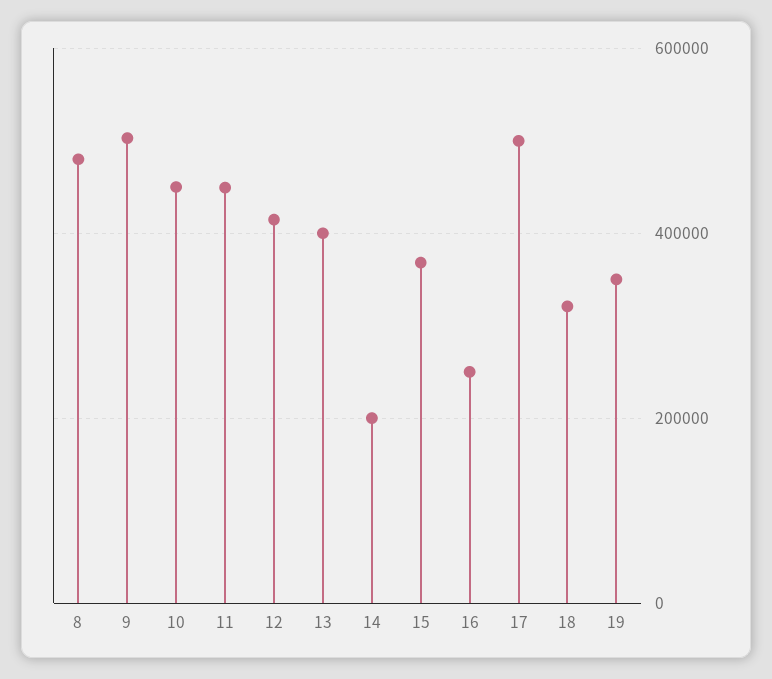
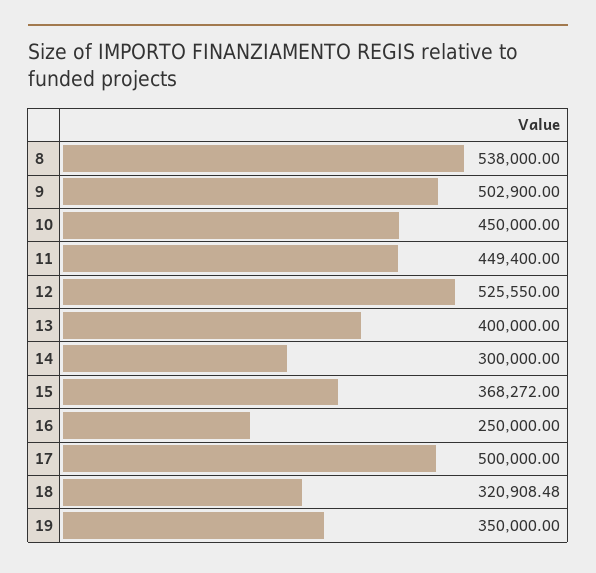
  {
-   "8": 480000,
+   "8": 538000,
    "9": 502900,
    "10": 450000,
    "11": 449400,
-   "12": 420000,
+   "12": 525550,
    "13": 400000,
-   "14": 200000,
+   "14": 300000,
    "15": 368272,
    "16": 250000,
    "17": 500000,
    "18": 320908.48,
    "19": 350000
  }

